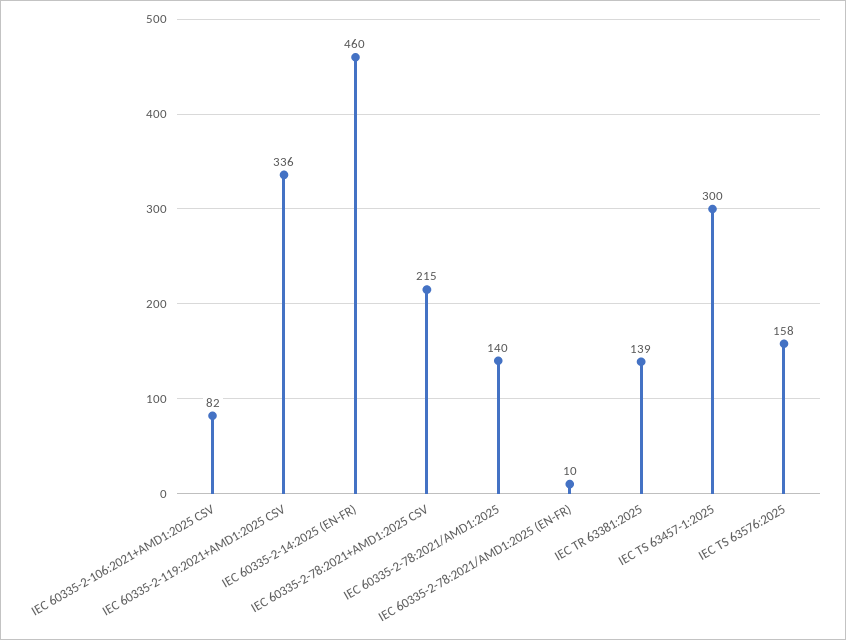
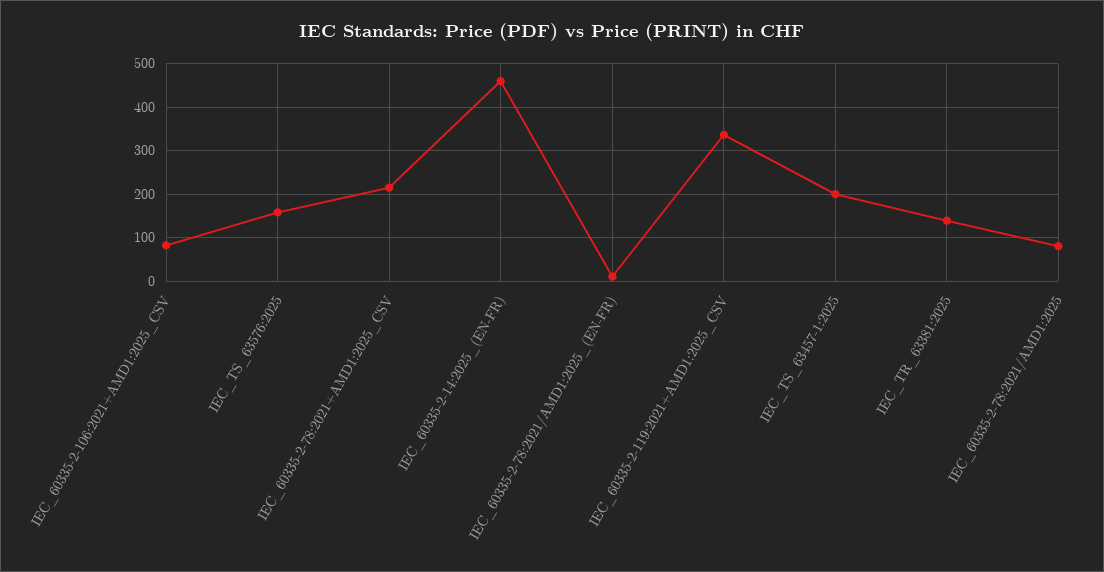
  {
    "IEC 60335-2-106:2021+AMD1:2025 CSV": 82,
    "IEC 60335-2-119:2021+AMD1:2025 CSV": 336,
    "IEC 60335-2-14:2025 (EN-FR)": 460,
    "IEC 60335-2-78:2021+AMD1:2025 CSV": 215,
-   "IEC 60335-2-78:2021/AMD1:2025": 140,
+   "IEC 60335-2-78:2021/AMD1:2025": 80,
    "IEC 60335-2-78:2021/AMD1:2025 (EN-FR)": 10,
    "IEC TR 63381:2025": 139,
-   "IEC TS 63457-1:2025": 300,
+   "IEC TS 63457-1:2025": 200,
    "IEC TS 63576:2025": 158
  }

